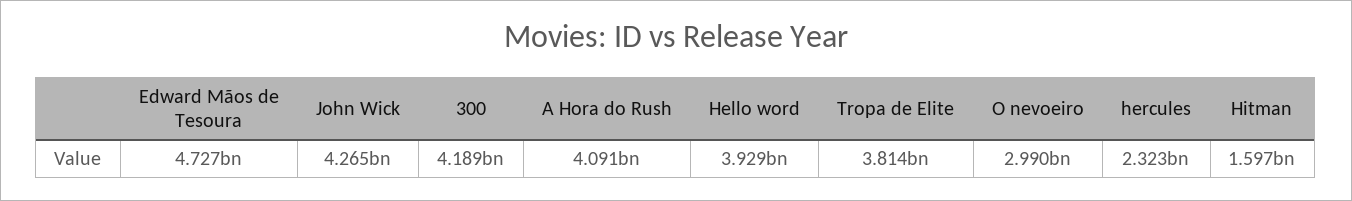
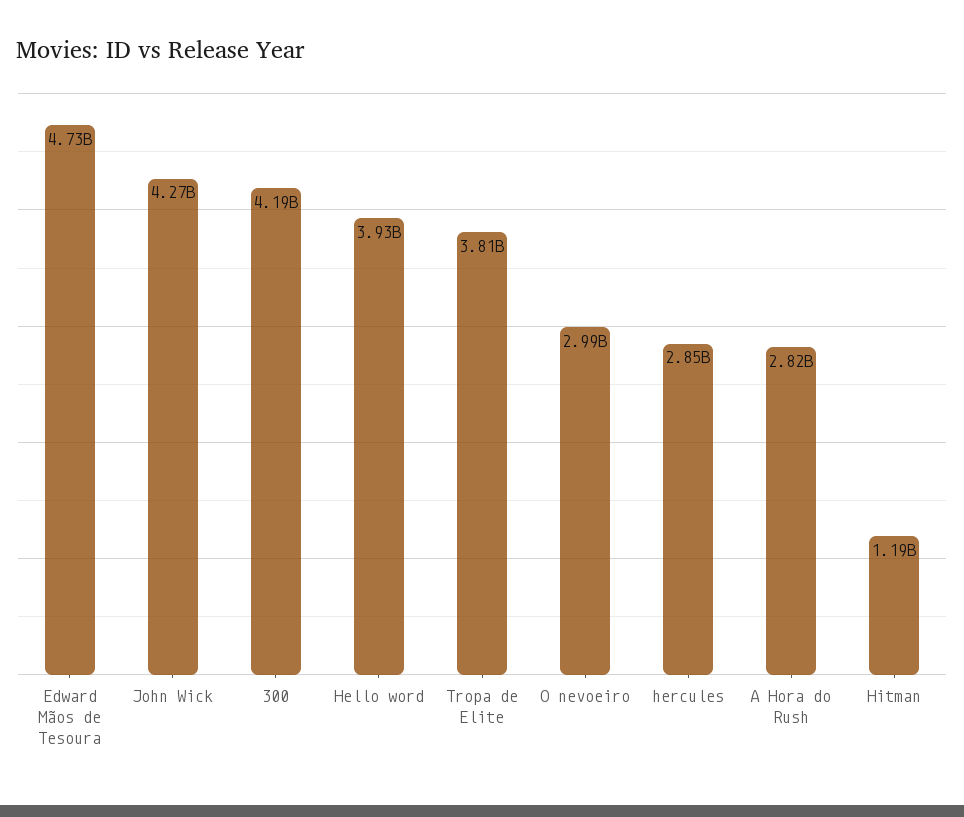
  {
    "Edward Mãos de Tesoura": 4727000000,
    "John Wick": 4265000000,
    "300": 4189000000,
-   "A Hora do Rush": 4091000000,
+   "A Hora do Rush": 2820000000,
    "Hello word": 3929000000,
    "Tropa de Elite": 3814000000,
    "O nevoeiro": 2990000000,
-   "hercules": 2323000000,
+   "hercules": 2850000000,
-   "Hitman": 1597000000
+   "Hitman": 1190000000
  }

